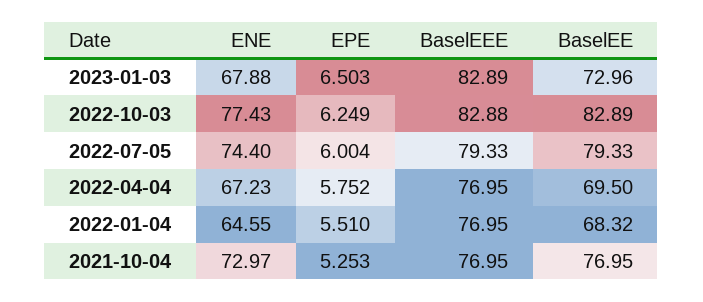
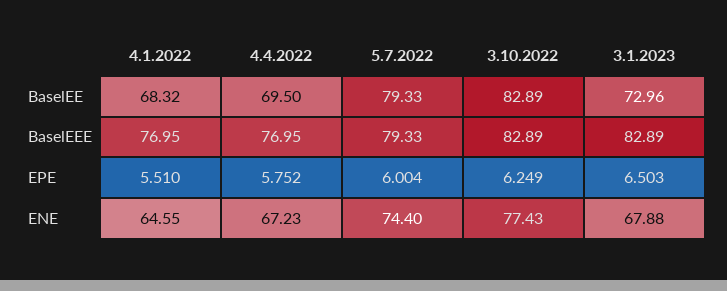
  {
    "ENE": {
      "2023-01-03": 67.88,
      "2022-10-03": 77.43,
      "2022-07-05": 74.4,
      "2022-04-04": 67.23,
-     "2022-01-04": 64.55,
+     "2022-01-04": 64.55
-     "2021-10-04": 72.97
    },
    "EPE": {
      "2023-01-03": 6.503,
      "2022-10-03": 6.249,
      "2022-07-05": 6.004,
      "2022-04-04": 5.752,
-     "2022-01-04": 5.51,
+     "2022-01-04": 5.51
-     "2021-10-04": 5.253
    },
    "BaselEEE": {
      "2023-01-03": 82.89,
-     "2022-10-03": 82.88,
+     "2022-10-03": 82.89,
      "2022-07-05": 79.33,
      "2022-04-04": 76.95,
-     "2022-01-04": 76.95,
+     "2022-01-04": 76.95
-     "2021-10-04": 76.95
    },
    "BaselEE": {
      "2023-01-03": 72.96,
      "2022-10-03": 82.89,
      "2022-07-05": 79.33,
      "2022-04-04": 69.5,
-     "2022-01-04": 68.32,
+     "2022-01-04": 68.32
-     "2021-10-04": 76.95
    }
  }

